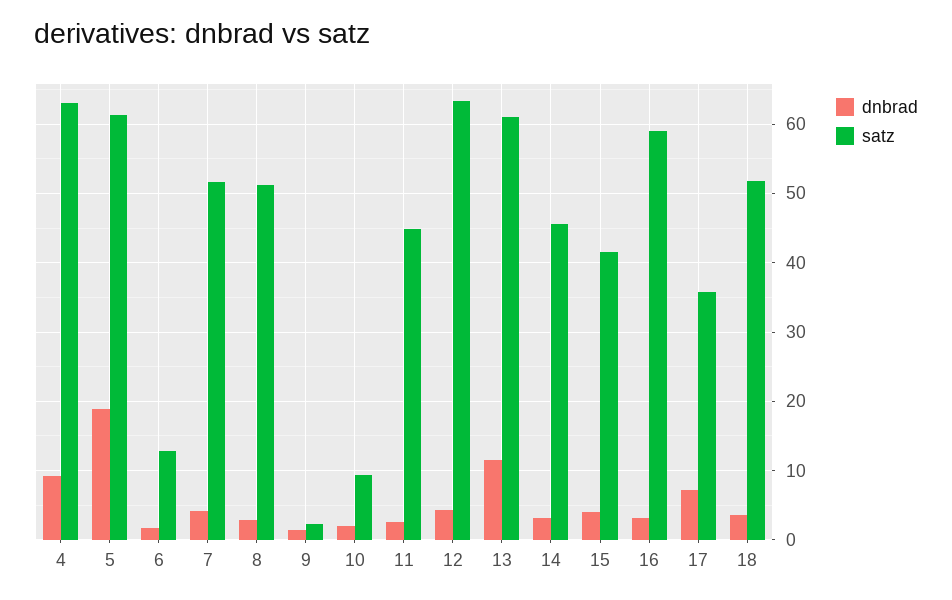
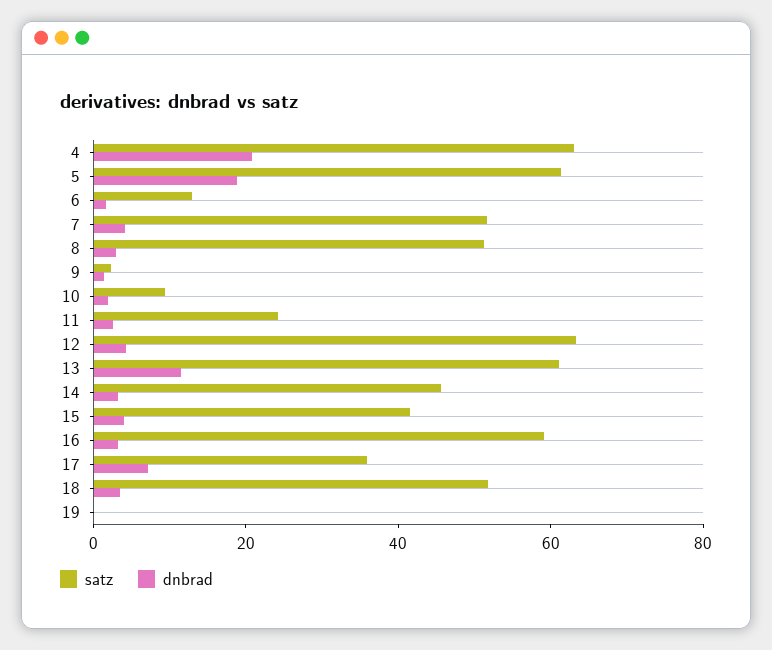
  {
    "dnbrad": {
-     "4": 9,
+     "4": 20,
      "5": 19,
      "6": 2,
      "7": 4,
      "8": 3,
      "9": 1,
      "10": 2,
      "11": 3,
      "12": 4,
      "13": 11,
      "14": 3,
      "15": 4,
      "16": 3,
      "17": 7,
-     "18": 4
+     "18": 4,
+     "19": 0
    },
    "satz": {
      "4": 63,
      "5": 61,
      "6": 13,
      "7": 52,
      "8": 51,
      "9": 2,
      "10": 9,
-     "11": 45,
+     "11": 25,
      "12": 63,
      "13": 61,
      "14": 46,
      "15": 42,
      "16": 59,
      "17": 36,
-     "18": 52
+     "18": 52,
+     "19": 0
    }
  }

